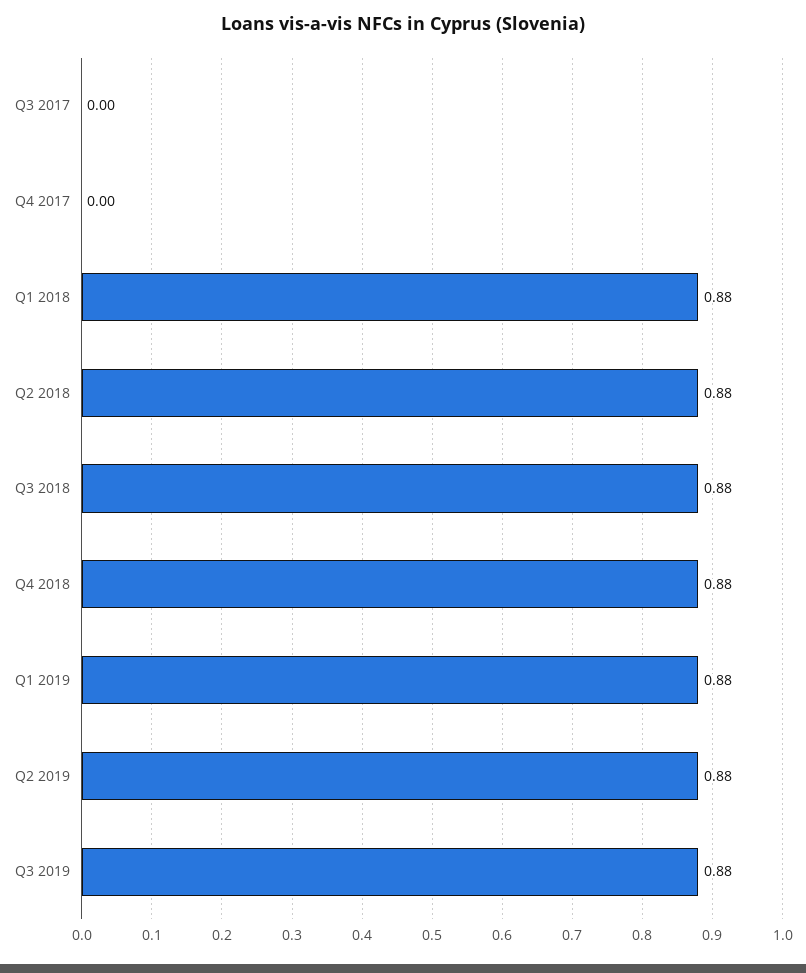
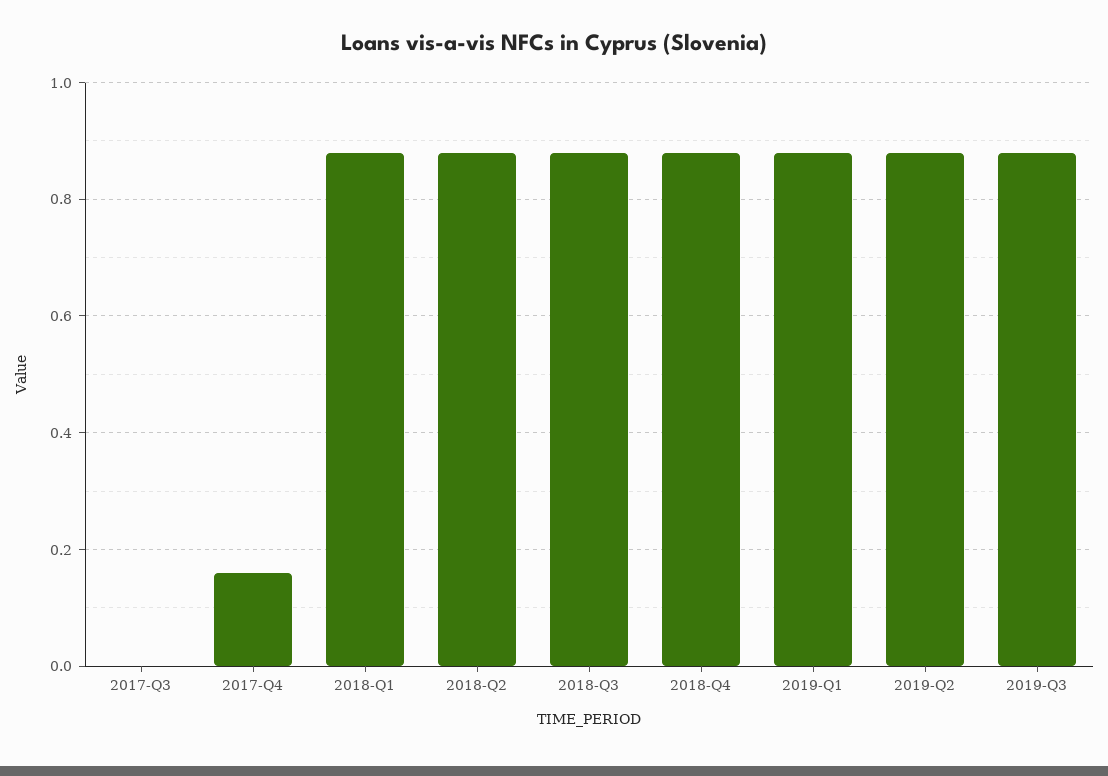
  {
    "Q3 2017": 0,
-   "Q4 2017": 0,
+   "Q4 2017": 0.15,
    "Q1 2018": 0.88,
    "Q2 2018": 0.88,
    "Q3 2018": 0.88,
    "Q4 2018": 0.88,
    "Q1 2019": 0.88,
    "Q2 2019": 0.88,
    "Q3 2019": 0.88
  }

